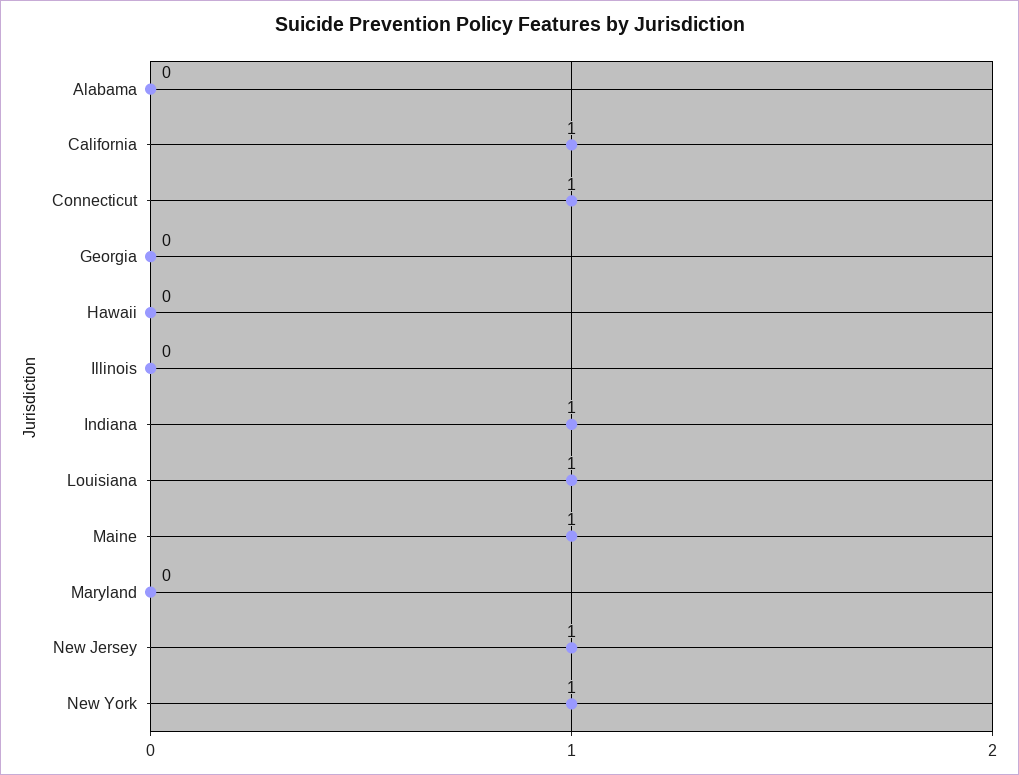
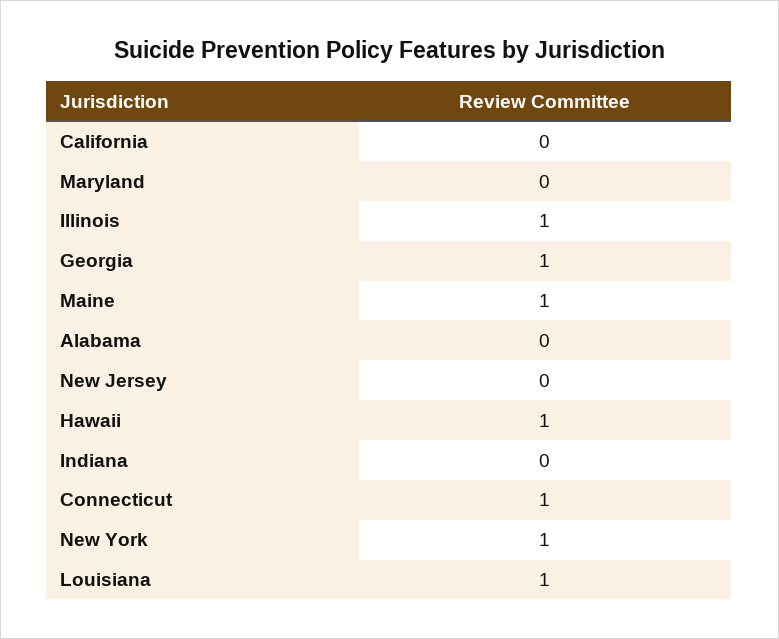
  {
    "Alabama": 0,
-   "California": 1,
+   "California": 0,
    "Connecticut": 1,
-   "Georgia": 0,
+   "Georgia": 1,
-   "Hawaii": 0,
+   "Hawaii": 1,
-   "Illinois": 0,
+   "Illinois": 1,
-   "Indiana": 1,
+   "Indiana": 0,
    "Louisiana": 1,
    "Maine": 1,
    "Maryland": 0,
-   "New Jersey": 1,
+   "New Jersey": 0,
    "New York": 1
  }

